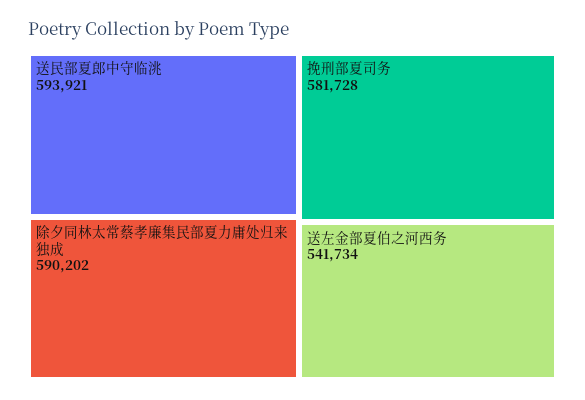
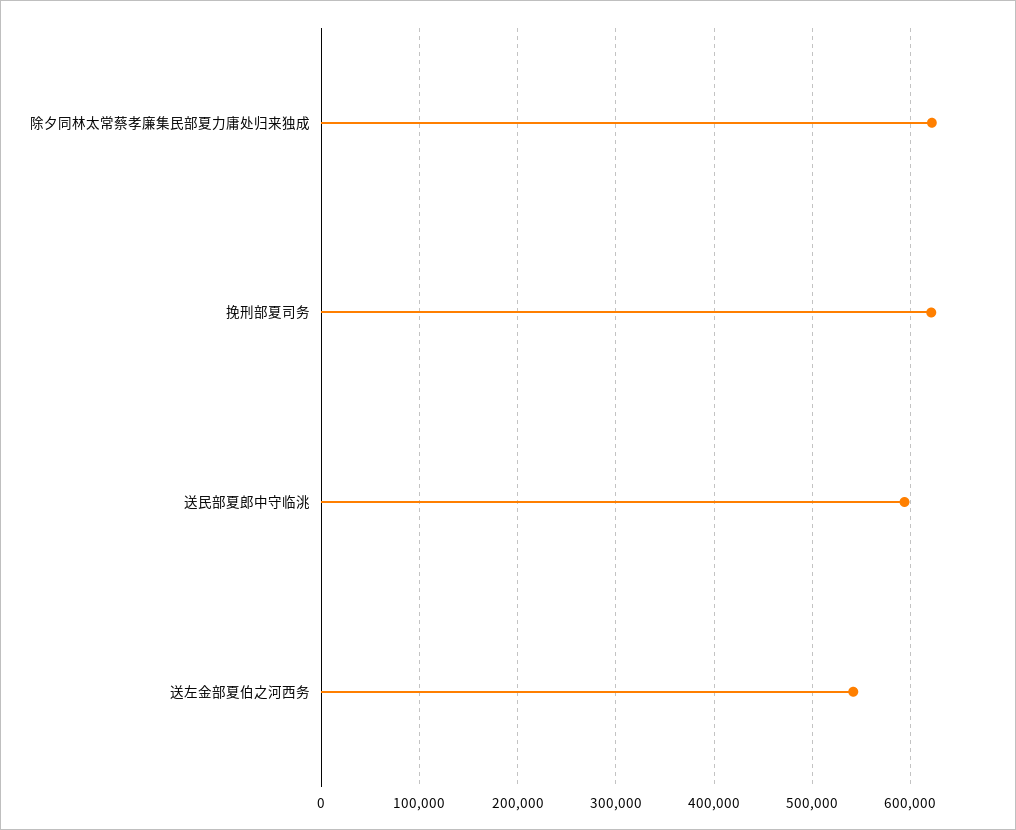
  {
    "送民部夏郎中守临洮": 593921,
-   "除夕同林太常蔡孝廉集民部夏力庸处归来独成": 590202,
+   "除夕同林太常蔡孝廉集民部夏力庸处归来独成": 620000,
-   "挽刑部夏司务": 581728,
+   "挽刑部夏司务": 620000,
    "送左金部夏伯之河西务": 541734
  }

